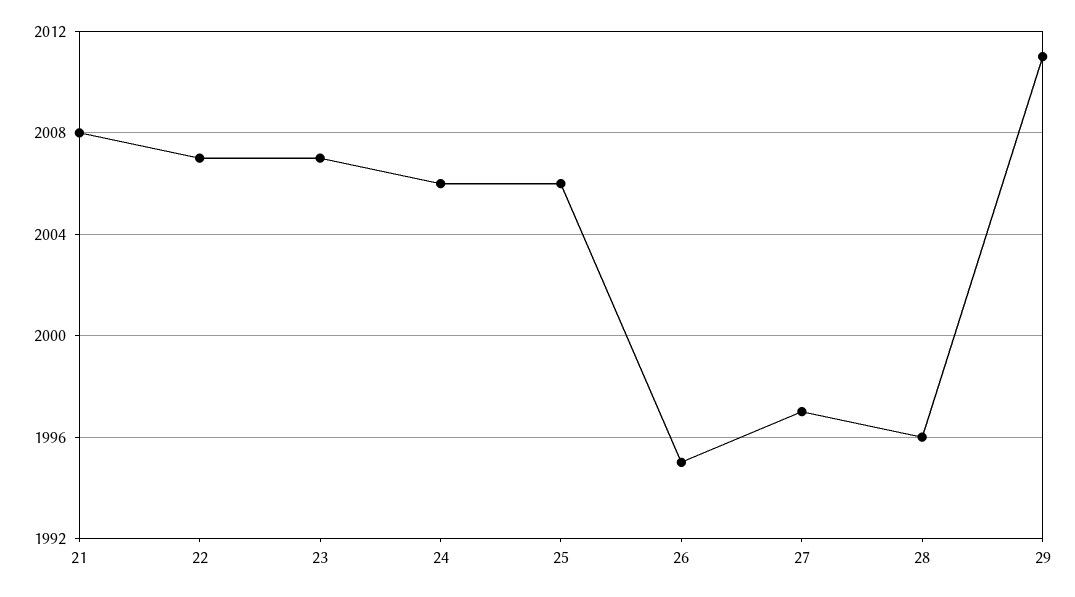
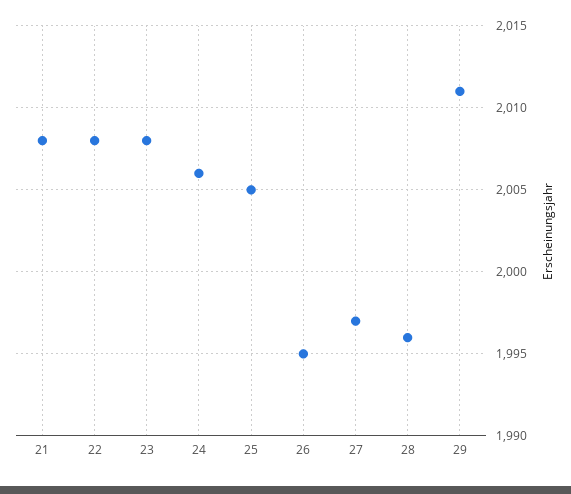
  {
    "21": 2008,
-   "22": 2007,
+   "22": 2008,
-   "23": 2007,
+   "23": 2008,
    "24": 2006,
-   "25": 2006,
+   "25": 2005,
    "26": 1995,
    "27": 1997,
    "28": 1996,
    "29": 2011
  }

